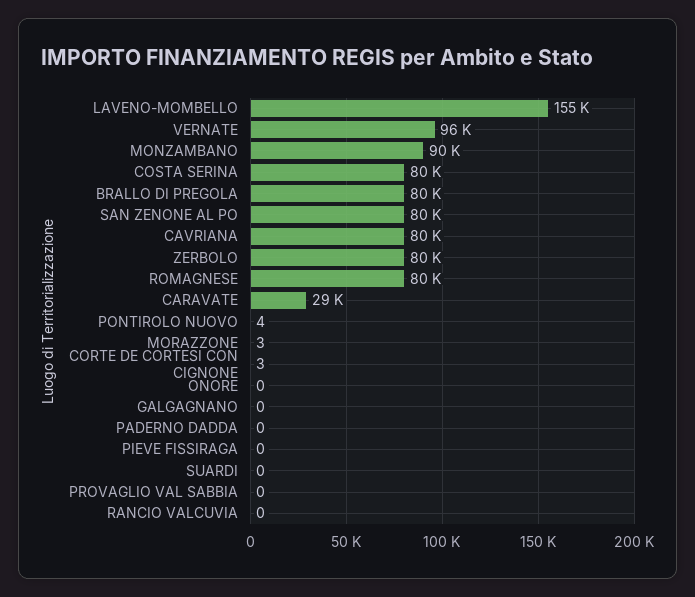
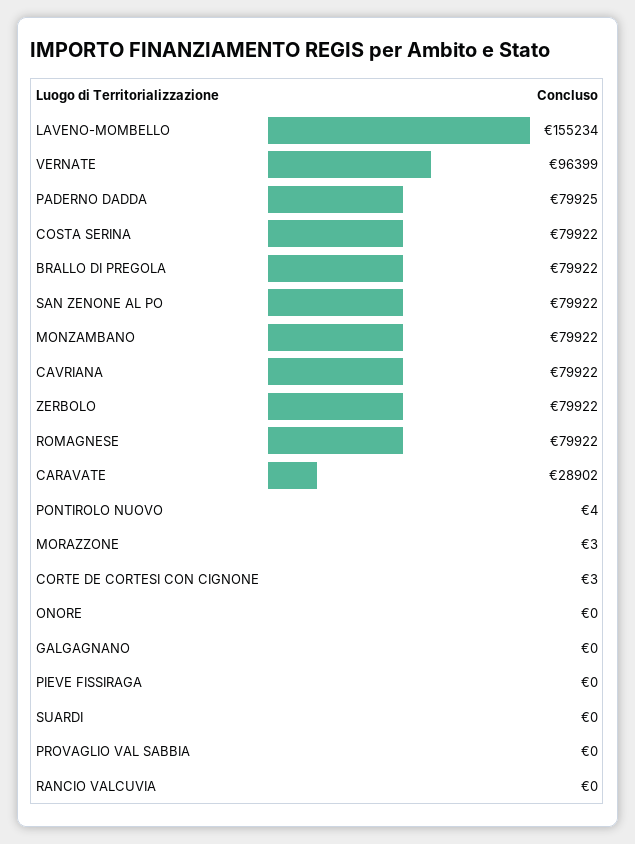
  {
    "LAVENO-MOMBELLO": 155234,
    "VERNATE": 96399,
-   "MONZAMBANO": 90000,
+   "MONZAMBANO": 79922,
    "COSTA SERINA": 79922,
    "BRALLO DI PREGOLA": 79922,
    "SAN ZENONE AL PO": 79922,
    "CAVRIANA": 79922,
    "ZERBOLO": 79922,
    "ROMAGNESE": 79922,
    "CARAVATE": 28902,
    "PONTIROLO NUOVO": 4,
    "MORAZZONE": 3,
    "CORTE DE CORTESI CON CIGNONE": 3,
    "ONORE": 0,
    "GALGAGNANO": 0,
-   "PADERNO DADDA": 0,
+   "PADERNO DADDA": 79925,
    "PIEVE FISSIRAGA": 0,
    "SUARDI": 0,
    "PROVAGLIO VAL SABBIA": 0,
    "RANCIO VALCUVIA": 0
  }

